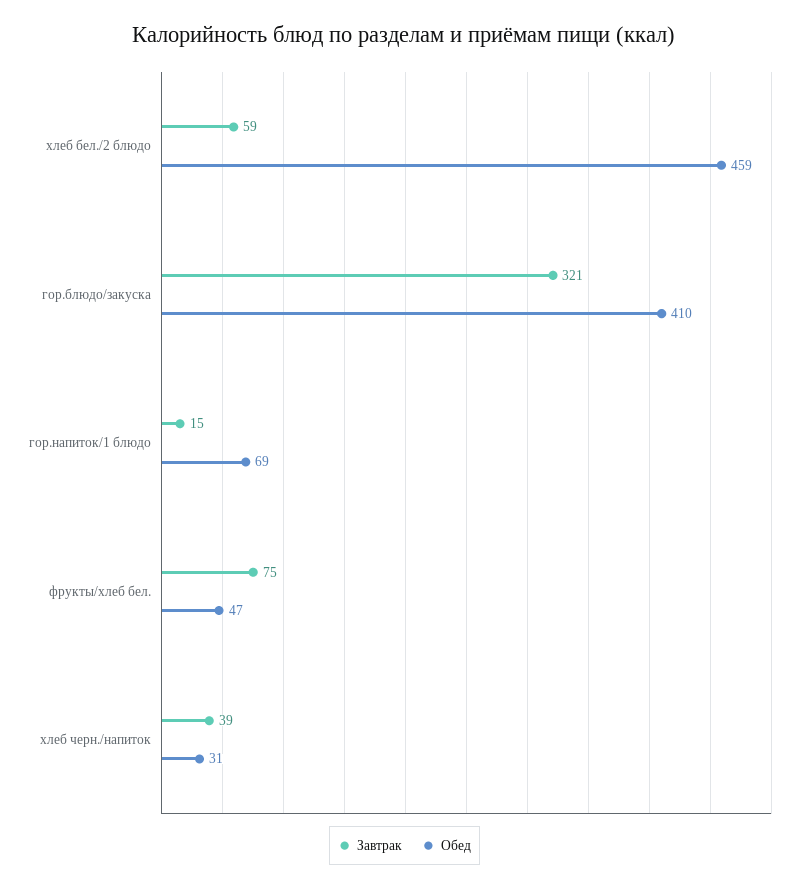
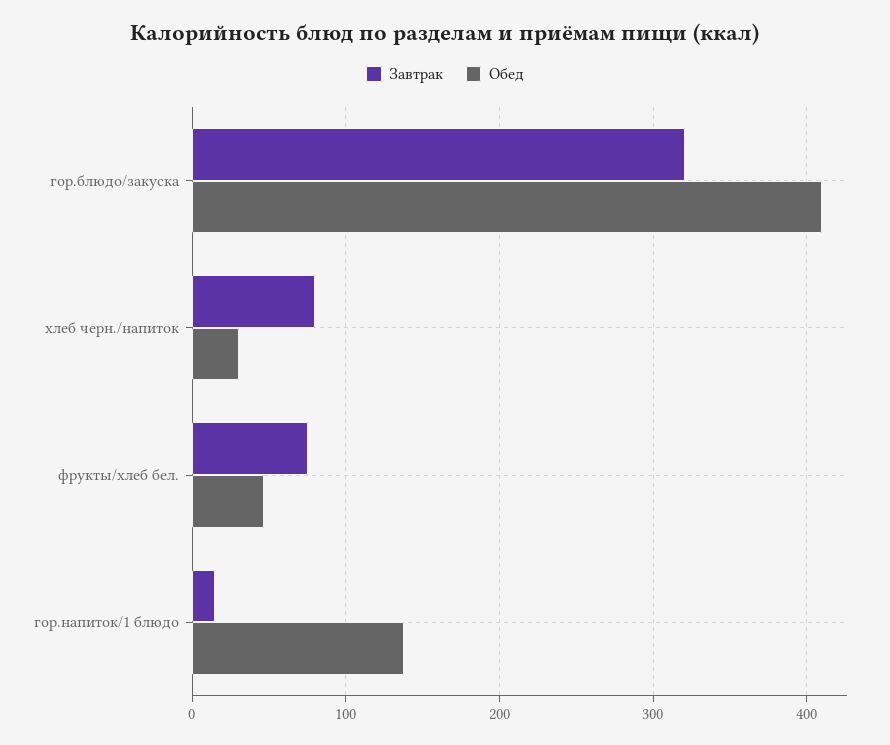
  {
    "Завтрак": {
-     "хлеб бел./2 блюдо": 59,
      "гор.блюдо/закуска": 321,
      "гор.напиток/1 блюдо": 15,
      "фрукты/хлеб бел.": 75,
-     "хлеб черн./напиток": 39
+     "хлеб черн./напиток": 80
    },
    "Обед": {
-     "хлеб бел./2 блюдо": 459,
      "гор.блюдо/закуска": 410,
-     "гор.напиток/1 блюдо": 69,
+     "гор.напиток/1 блюдо": 140,
      "фрукты/хлеб бел.": 47,
      "хлеб черн./напиток": 31
    }
  }

